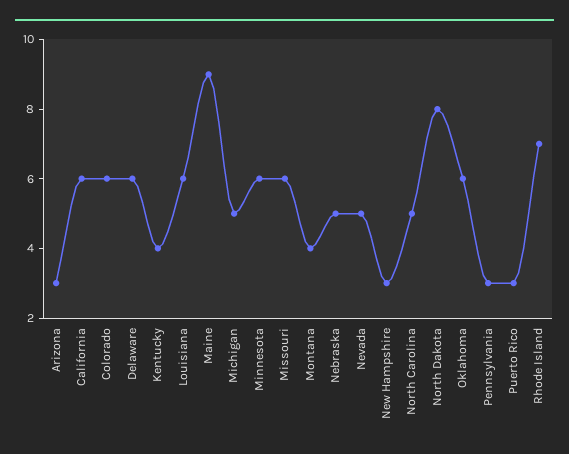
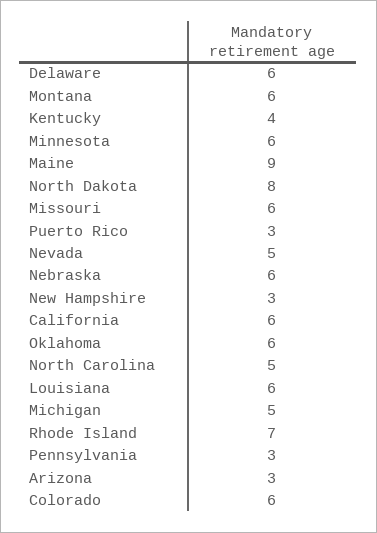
  {
    "Arizona": 3,
    "California": 6,
    "Colorado": 6,
    "Delaware": 6,
    "Kentucky": 4,
    "Louisiana": 6,
    "Maine": 9,
    "Michigan": 5,
    "Minnesota": 6,
    "Missouri": 6,
-   "Montana": 4,
+   "Montana": 6,
-   "Nebraska": 5,
+   "Nebraska": 6,
    "Nevada": 5,
    "New Hampshire": 3,
    "North Carolina": 5,
    "North Dakota": 8,
    "Oklahoma": 6,
    "Pennsylvania": 3,
    "Puerto Rico": 3,
    "Rhode Island": 7
  }

